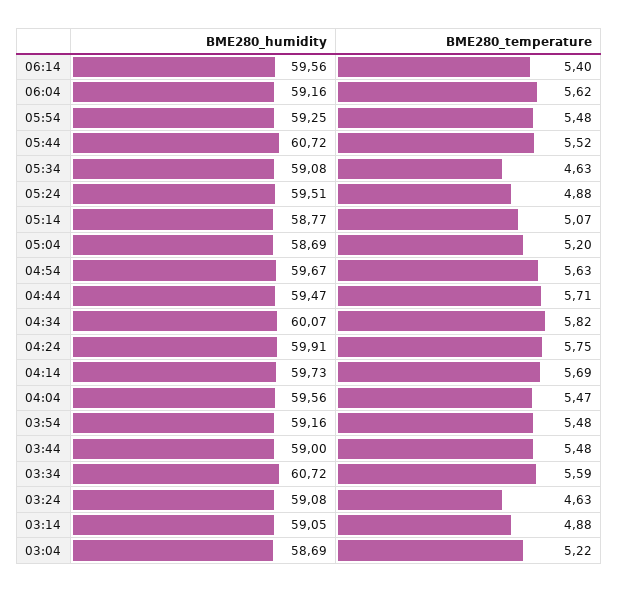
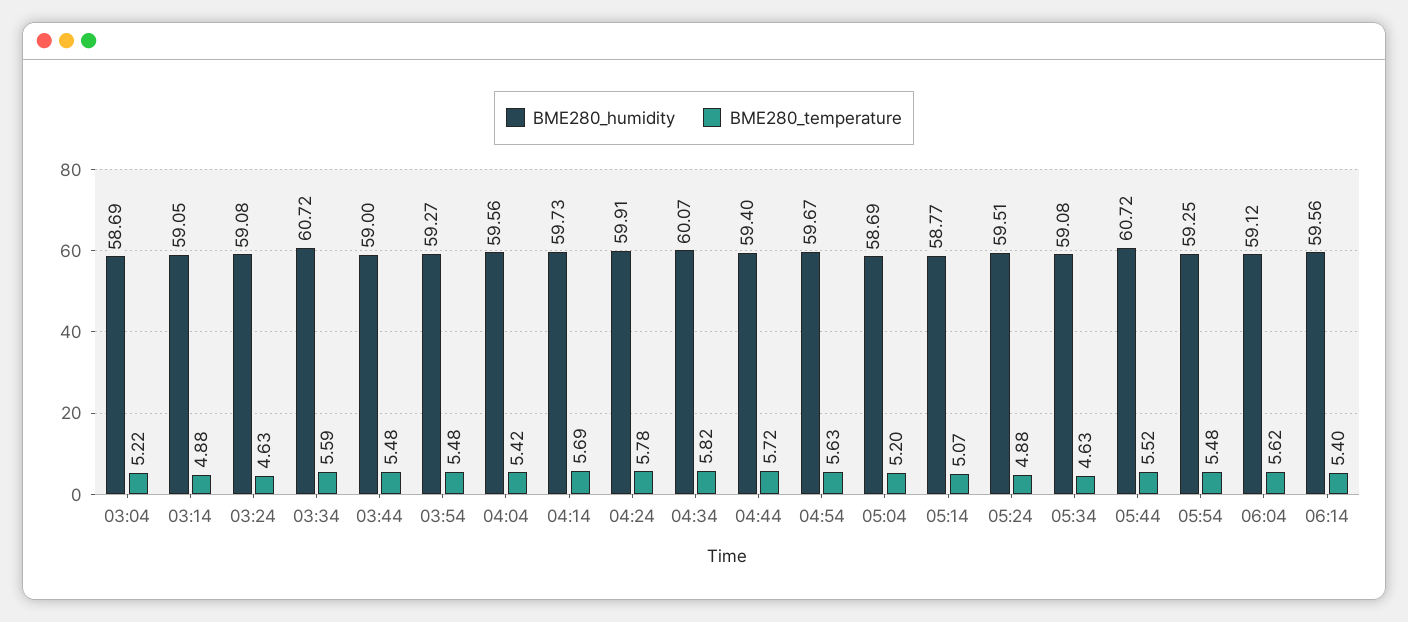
  {
    "BME280_humidity": {
      "06:14": 59.56,
-     "06:04": 59.16,
+     "06:04": 59.12,
      "05:54": 59.25,
      "05:44": 60.72,
      "05:34": 59.08,
      "05:24": 59.51,
      "05:14": 58.77,
      "05:04": 58.69,
      "04:54": 59.67,
-     "04:44": 59.47,
+     "04:44": 59.4,
      "04:34": 60.07,
      "04:24": 59.91,
      "04:14": 59.73,
      "04:04": 59.56,
-     "03:54": 59.16,
+     "03:54": 59.27,
      "03:44": 59,
      "03:34": 60.72,
      "03:24": 59.08,
      "03:14": 59.05,
      "03:04": 58.69
    },
    "BME280_temperature": {
      "06:14": 5.4,
      "06:04": 5.62,
      "05:54": 5.48,
      "05:44": 5.52,
      "05:34": 4.63,
      "05:24": 4.88,
      "05:14": 5.07,
      "05:04": 5.2,
      "04:54": 5.63,
-     "04:44": 5.71,
+     "04:44": 5.72,
      "04:34": 5.82,
-     "04:24": 5.75,
+     "04:24": 5.78,
      "04:14": 5.69,
-     "04:04": 5.47,
+     "04:04": 5.42,
      "03:54": 5.48,
      "03:44": 5.48,
      "03:34": 5.59,
      "03:24": 4.63,
      "03:14": 4.88,
      "03:04": 5.22
    }
  }

